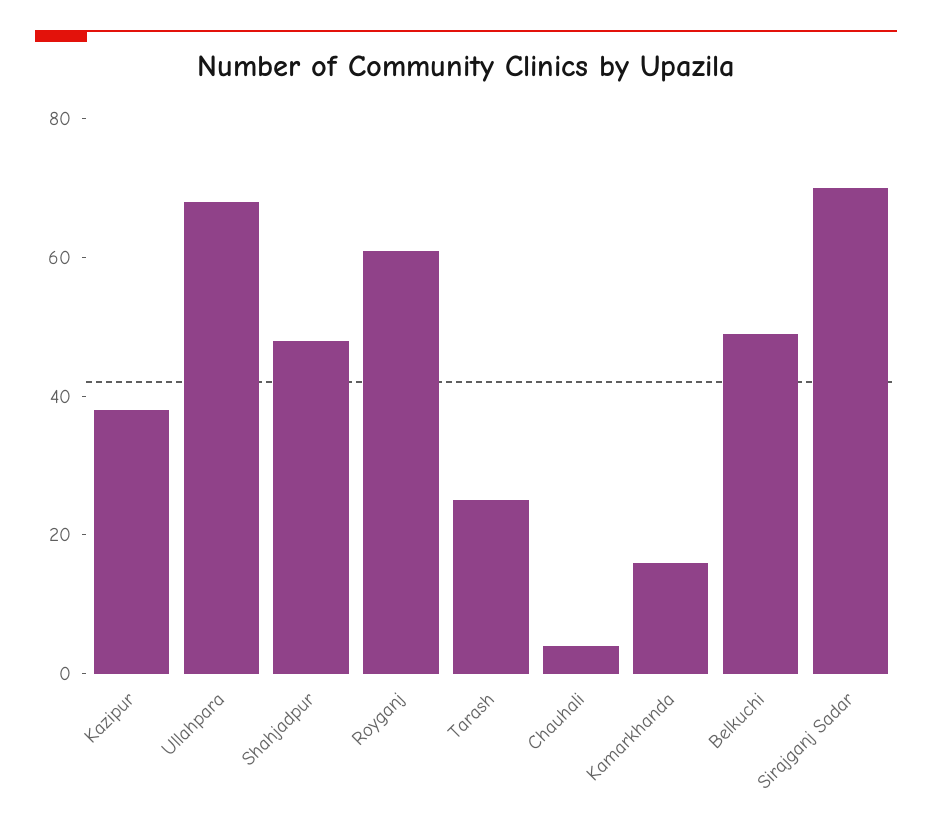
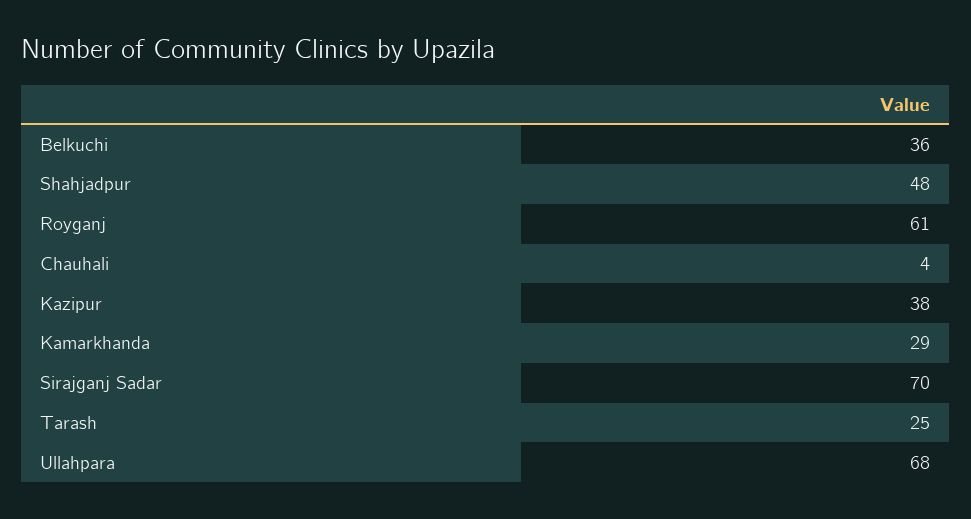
  {
    "Kazipur": 38,
    "Ullahpara": 68,
    "Shahjadpur": 48,
    "Royganj": 61,
    "Tarash": 25,
    "Chauhali": 4,
-   "Kamarkhanda": 15,
+   "Kamarkhanda": 29,
-   "Belkuchi": 50,
+   "Belkuchi": 36,
    "Sirajganj Sadar": 70
  }

